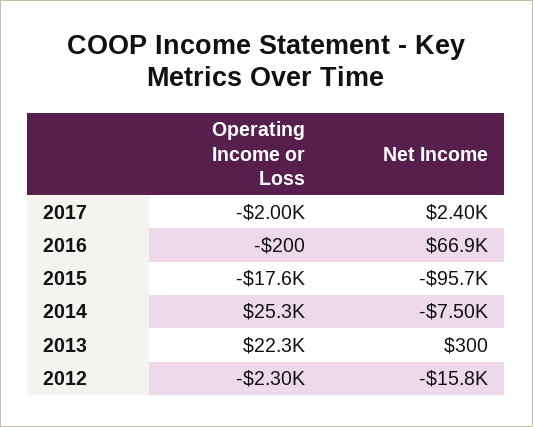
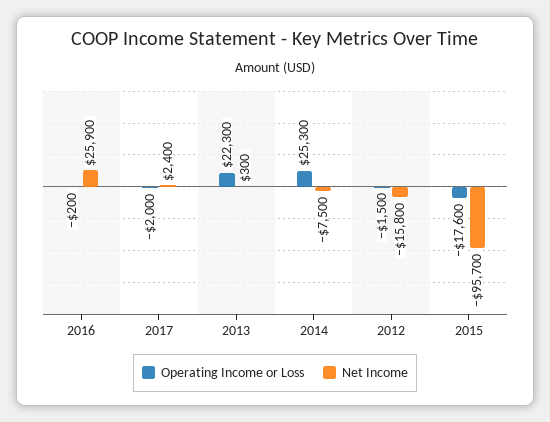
  {
    "Operating Income or Loss": {
      "2017": -2000,
      "2016": -200,
      "2015": -17600,
      "2014": 25300,
      "2013": 22300,
-     "2012": -2300
+     "2012": -1500
    },
    "Net Income": {
      "2017": 2400,
-     "2016": 66900,
+     "2016": 25900,
      "2015": -95700,
      "2014": -7500,
      "2013": 300,
      "2012": -15800
    }
  }

